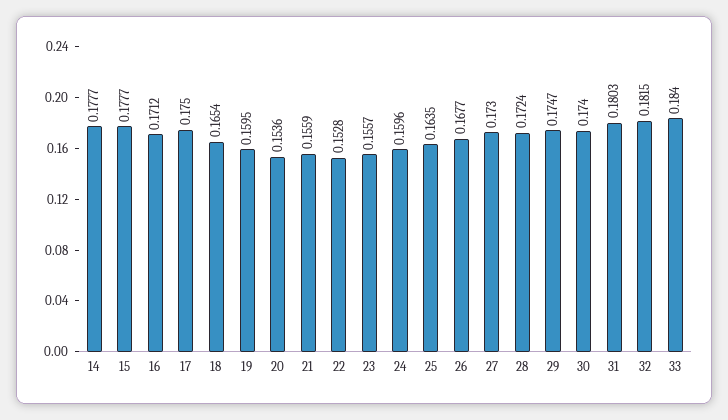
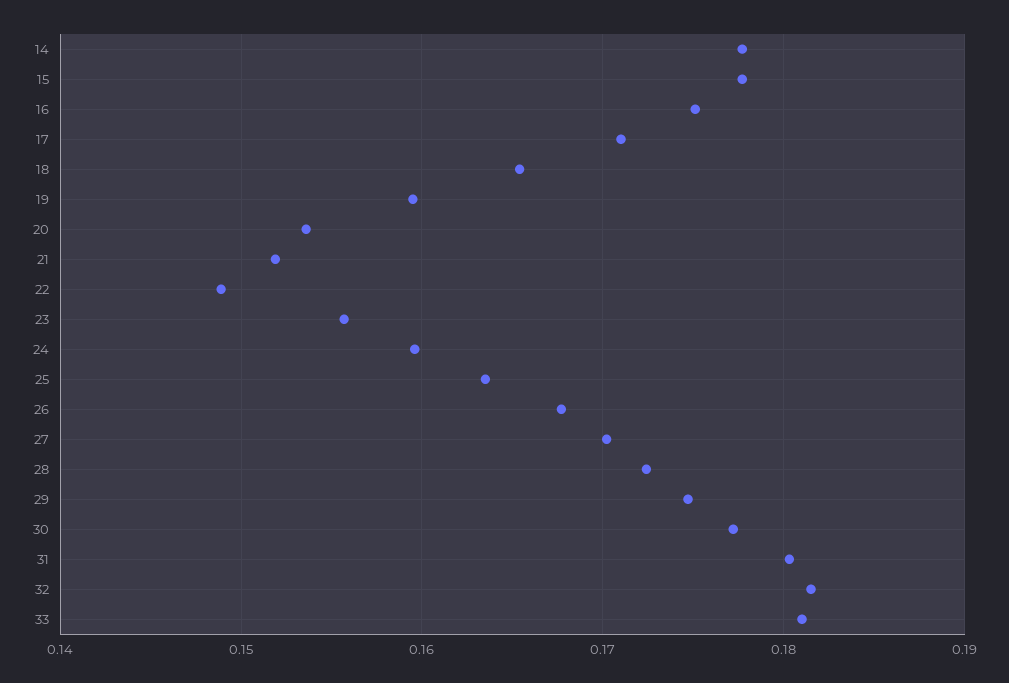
  {
    "14": 0.1777,
    "15": 0.1777,
-   "16": 0.1712,
+   "16": 0.175,
-   "17": 0.175,
+   "17": 0.171,
    "18": 0.1654,
    "19": 0.1595,
    "20": 0.1536,
-   "21": 0.1559,
+   "21": 0.152,
-   "22": 0.1528,
+   "22": 0.149,
    "23": 0.1557,
    "24": 0.1596,
    "25": 0.1635,
    "26": 0.1677,
-   "27": 0.173,
+   "27": 0.17,
    "28": 0.1724,
    "29": 0.1747,
-   "30": 0.174,
+   "30": 0.177,
    "31": 0.1803,
    "32": 0.1815,
-   "33": 0.184
+   "33": 0.181
  }

